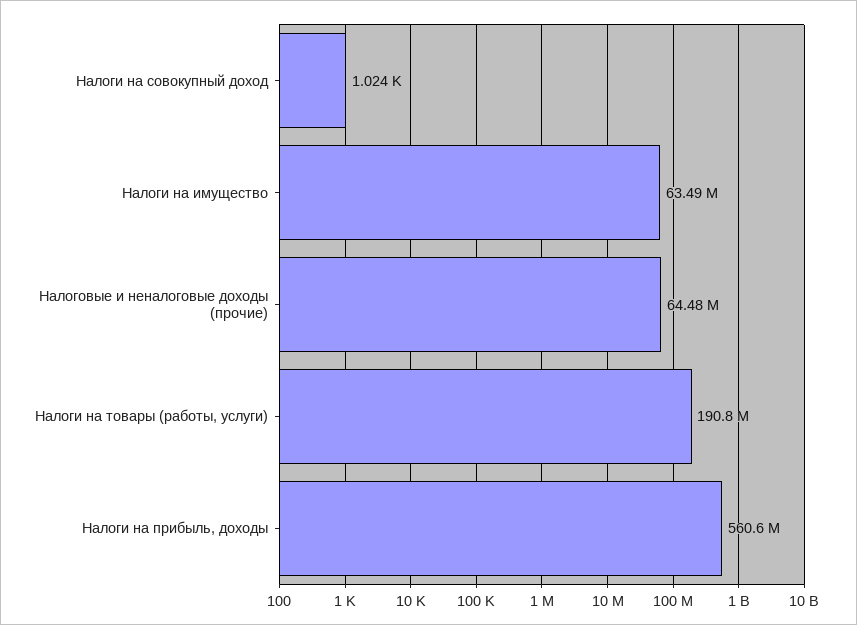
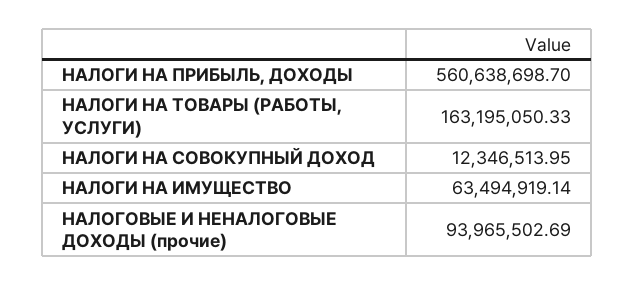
  {
-   "Налоги на совокупный доход": 1024,
+   "Налоги на совокупный доход": 12346513.95,
    "Налоги на имущество": 63494919.14,
-   "Налоговые и неналоговые доходы (прочие)": 64480000,
+   "Налоговые и неналоговые доходы (прочие)": 93965502.69,
-   "Налоги на товары (работы, услуги)": 190800000,
+   "Налоги на товары (работы, услуги)": 163195050.33,
    "Налоги на прибыль, доходы": 560638698.7
  }

